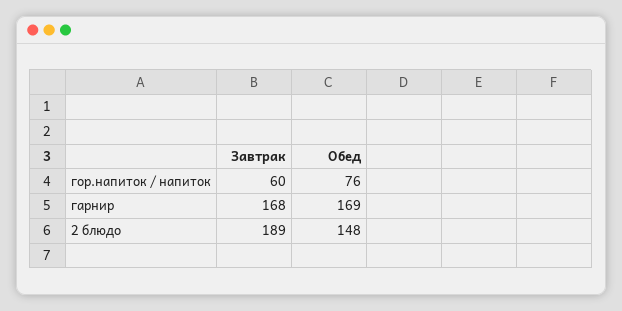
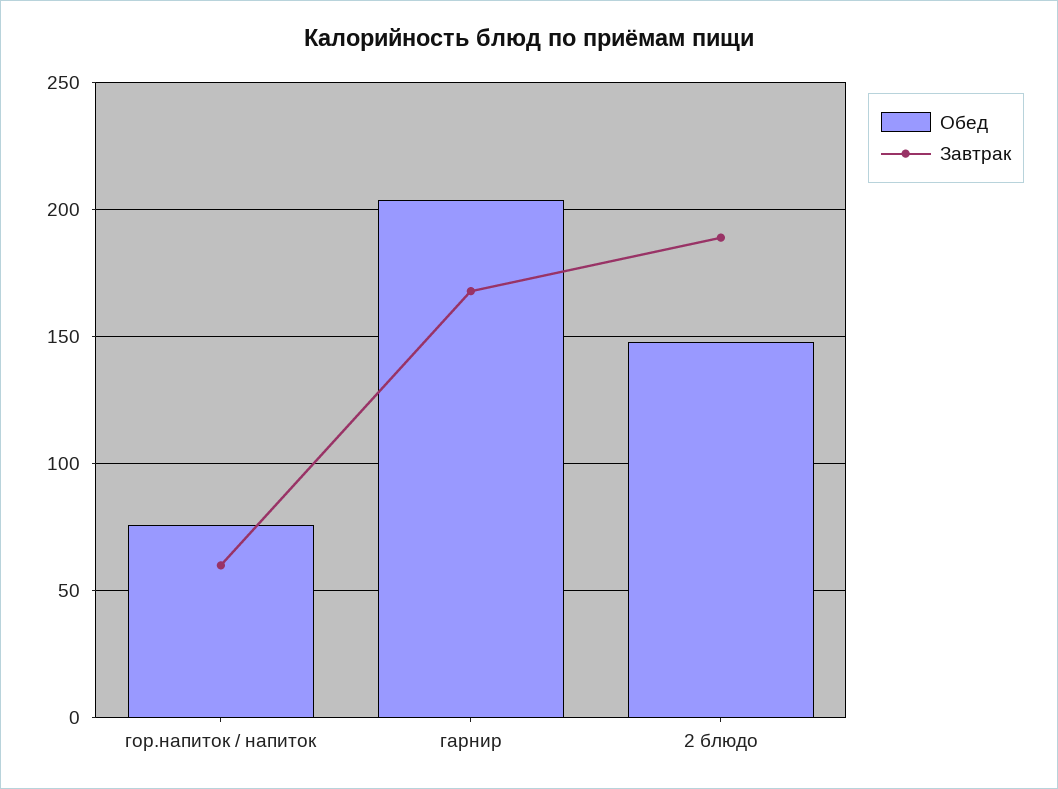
  {
    "Завтрак": {
      "гор.напиток / напиток": 60,
      "гарнир": 168,
      "2 блюдо": 189
    },
    "Обед": {
      "гор.напиток / напиток": 76,
-     "гарнир": 169,
+     "гарнир": 205,
      "2 блюдо": 148
    }
  }

